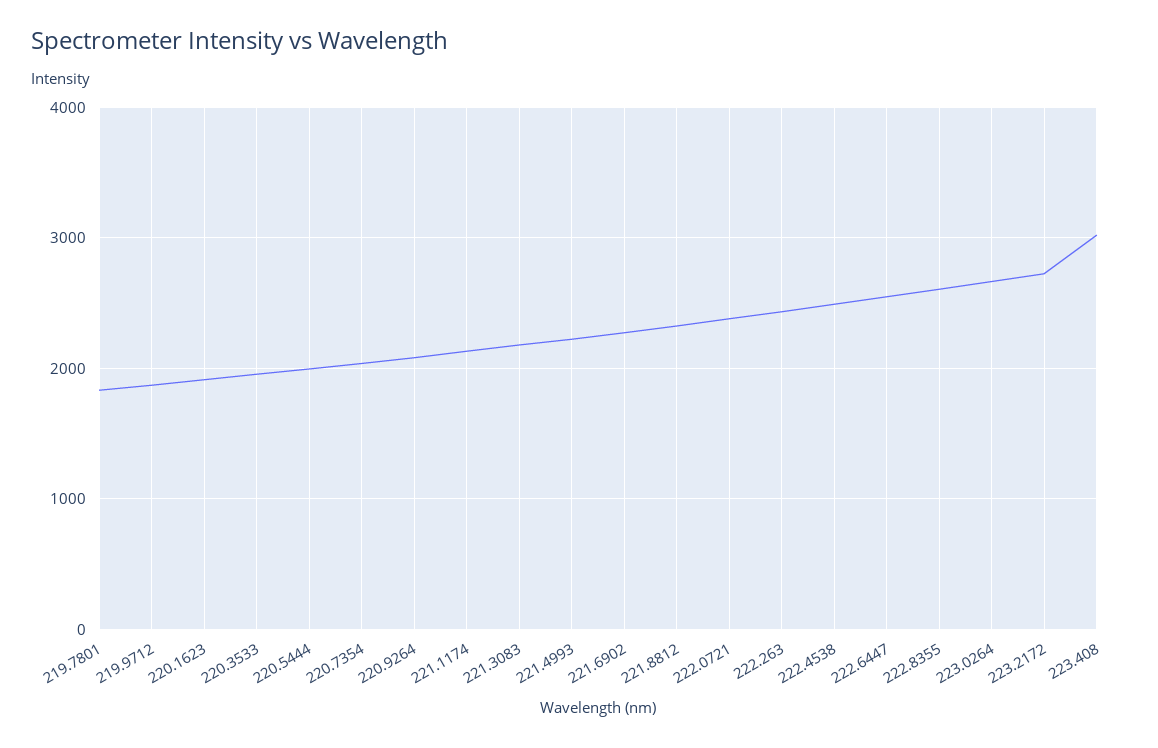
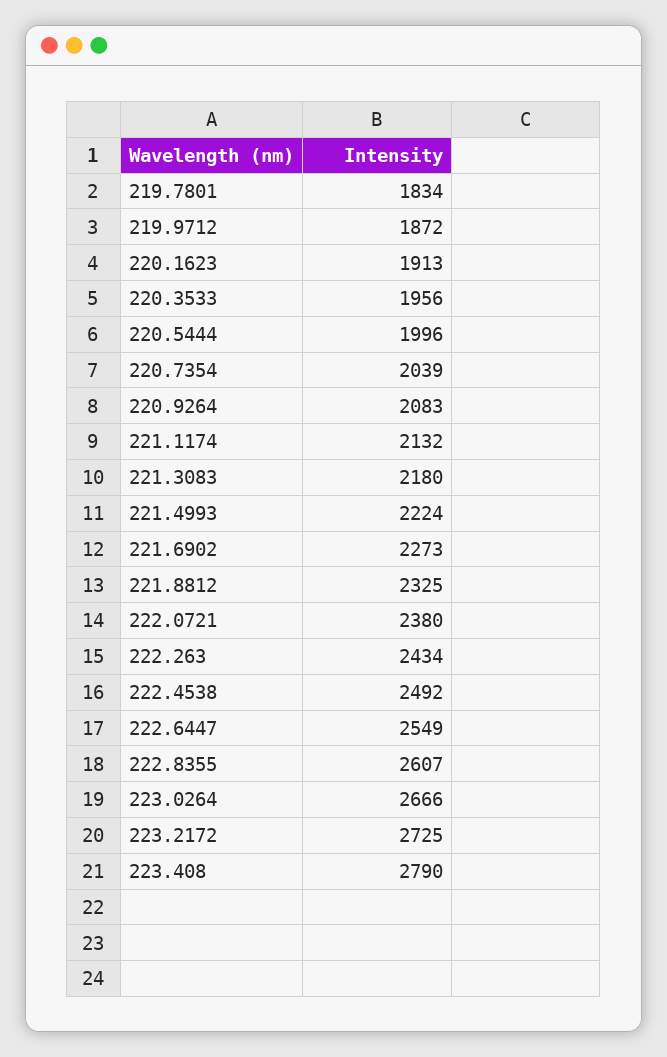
  {
    "219.7801": 1834,
    "219.9712": 1872,
    "220.1623": 1913,
    "220.3533": 1956,
    "220.5444": 1996,
    "220.7354": 2039,
    "220.9264": 2083,
    "221.1174": 2132,
    "221.3083": 2180,
    "221.4993": 2224,
    "221.6902": 2273,
    "221.8812": 2325,
    "222.0721": 2380,
    "222.263": 2434,
    "222.4538": 2492,
    "222.6447": 2549,
    "222.8355": 2607,
    "223.0264": 2666,
    "223.2172": 2725,
-   "223.408": 3000
+   "223.408": 2790
  }

